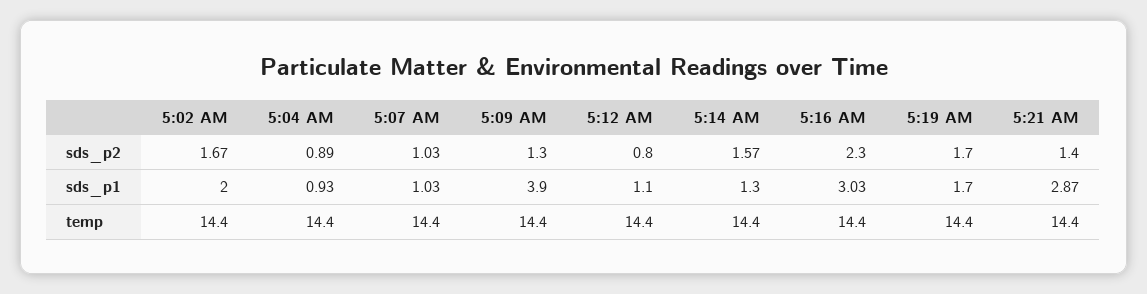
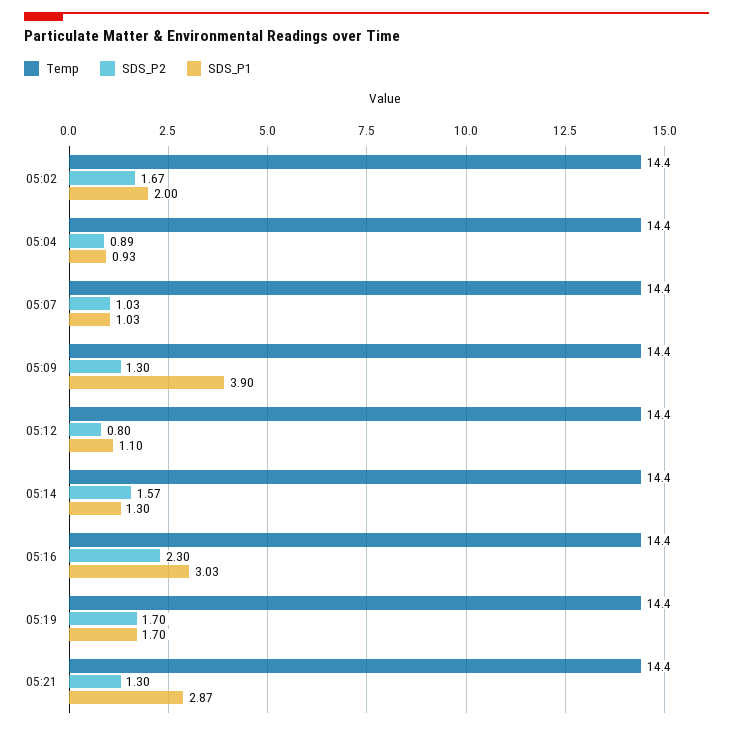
  {
    "sds_p2": {
      "5:02 AM": 1.67,
      "5:04 AM": 0.89,
      "5:07 AM": 1.03,
      "5:09 AM": 1.3,
      "5:12 AM": 0.8,
      "5:14 AM": 1.57,
      "5:16 AM": 2.3,
      "5:19 AM": 1.7,
-     "5:21 AM": 1.4
+     "5:21 AM": 1.3
    },
    "sds_p1": {
      "5:02 AM": 2,
      "5:04 AM": 0.93,
      "5:07 AM": 1.03,
      "5:09 AM": 3.9,
      "5:12 AM": 1.1,
      "5:14 AM": 1.3,
      "5:16 AM": 3.03,
      "5:19 AM": 1.7,
      "5:21 AM": 2.87
    },
    "temp": {
      "5:02 AM": 14.4,
      "5:04 AM": 14.4,
      "5:07 AM": 14.4,
      "5:09 AM": 14.4,
      "5:12 AM": 14.4,
      "5:14 AM": 14.4,
      "5:16 AM": 14.4,
      "5:19 AM": 14.4,
      "5:21 AM": 14.4
    }
  }

